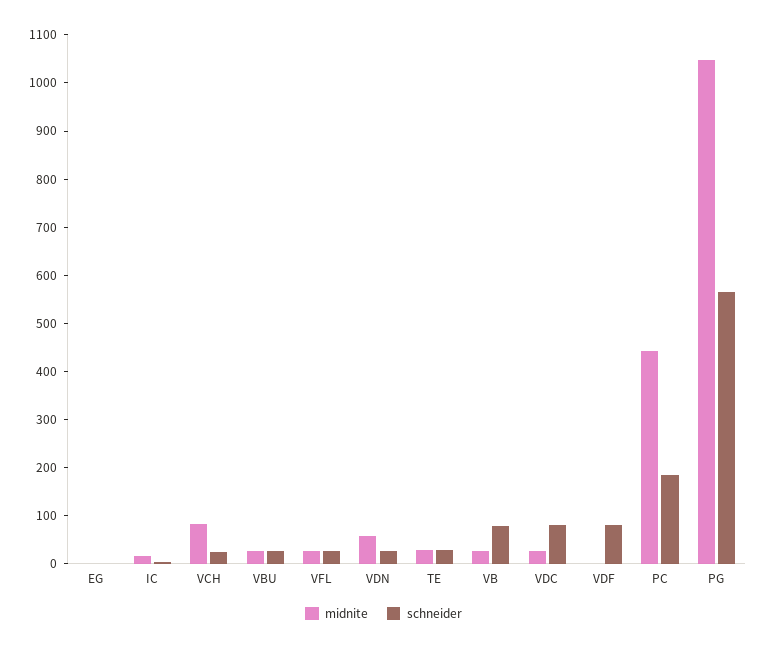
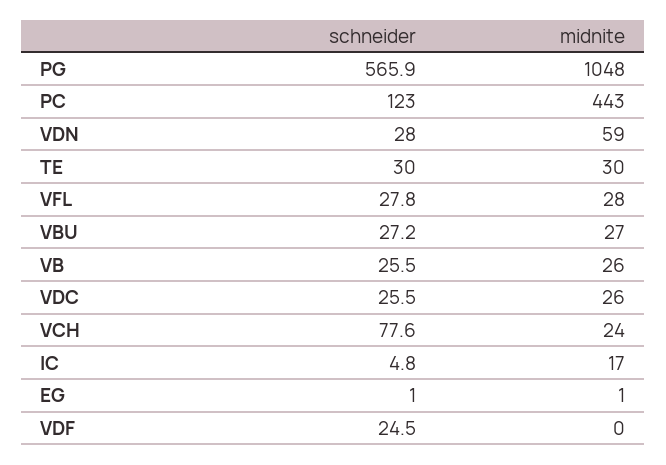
  {
    "midnite": {
      "EG": 1,
      "IC": 17,
-     "VCH": 80,
+     "VCH": 24,
      "VBU": 27,
      "VFL": 28,
      "VDN": 59,
      "TE": 30,
      "VB": 26,
      "VDC": 26,
      "VDF": 0,
      "PC": 443,
      "PG": 1048
    },
    "schneider": {
      "EG": 1,
      "IC": 4.8,
-     "VCH": 20,
+     "VCH": 77.6,
      "VBU": 27.2,
      "VFL": 27.8,
      "VDN": 28,
      "TE": 30,
-     "VB": 80,
+     "VB": 25.5,
-     "VDC": 80,
+     "VDC": 25.5,
-     "VDF": 80,
+     "VDF": 24.5,
-     "PC": 180,
+     "PC": 123,
      "PG": 565.9
    }
  }

